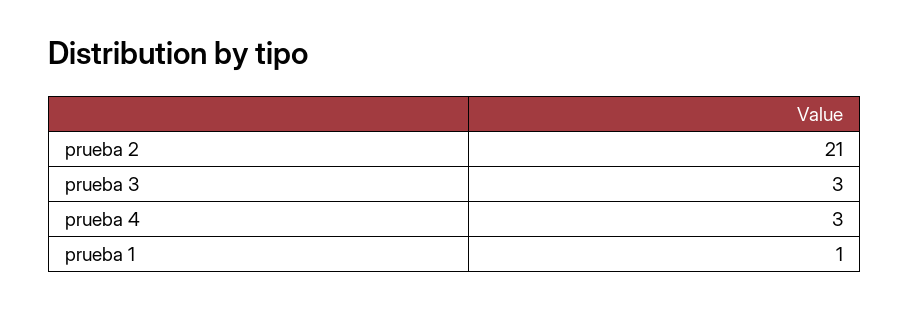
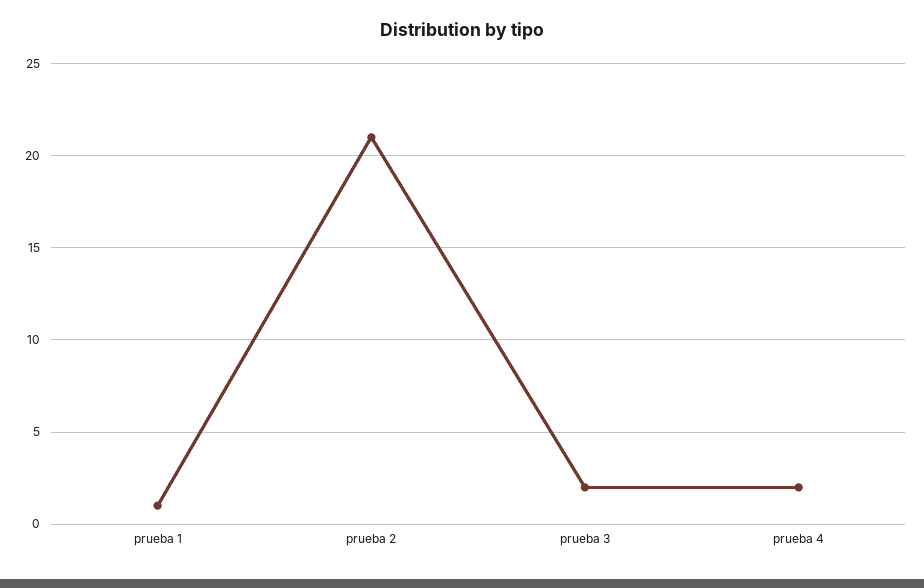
  {
    "prueba 2": 21,
-   "prueba 3": 3,
+   "prueba 3": 2,
-   "prueba 4": 3,
+   "prueba 4": 2,
    "prueba 1": 1
  }

